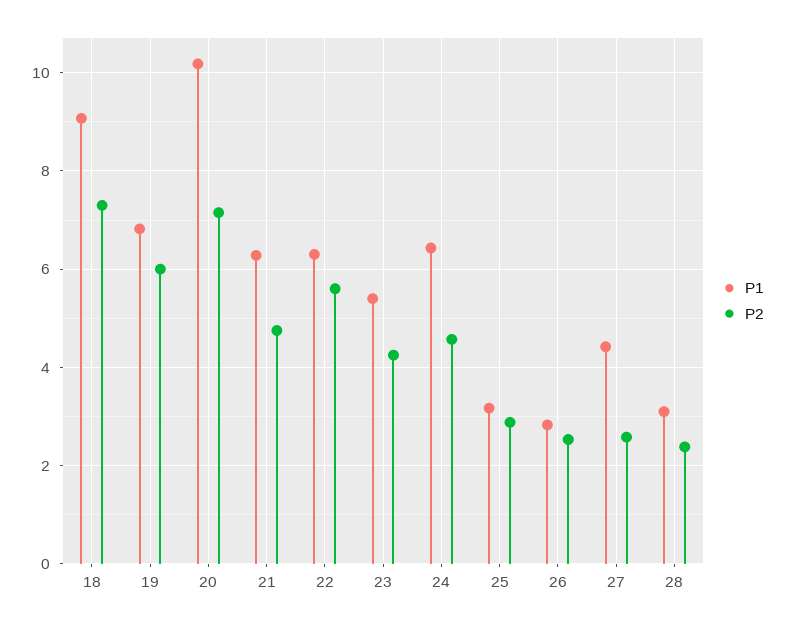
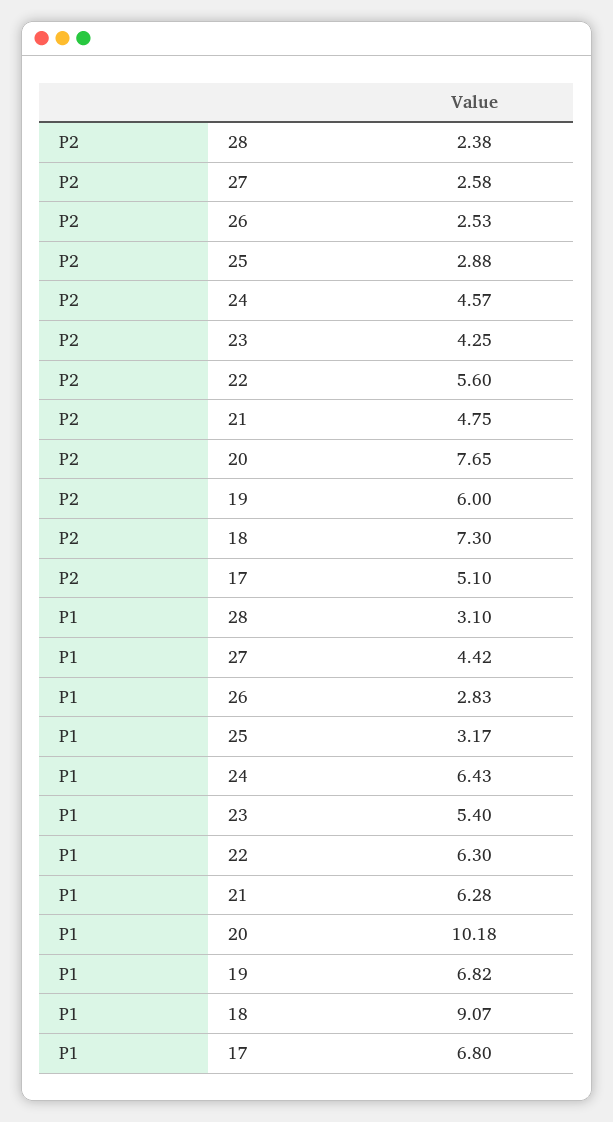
  {
    "P1": {
      "18": 9.07,
      "19": 6.82,
      "20": 10.18,
      "21": 6.28,
      "22": 6.3,
      "23": 5.4,
      "24": 6.43,
      "25": 3.17,
      "26": 2.83,
      "27": 4.42,
-     "28": 3.1
+     "28": 3.1,
+     "17": 6.8
    },
    "P2": {
      "18": 7.3,
      "19": 6,
-     "20": 7.2,
+     "20": 7.65,
      "21": 4.75,
      "22": 5.6,
      "23": 4.25,
      "24": 4.57,
      "25": 2.88,
      "26": 2.53,
      "27": 2.58,
-     "28": 2.38
+     "28": 2.38,
+     "17": 5.1
    }
  }

